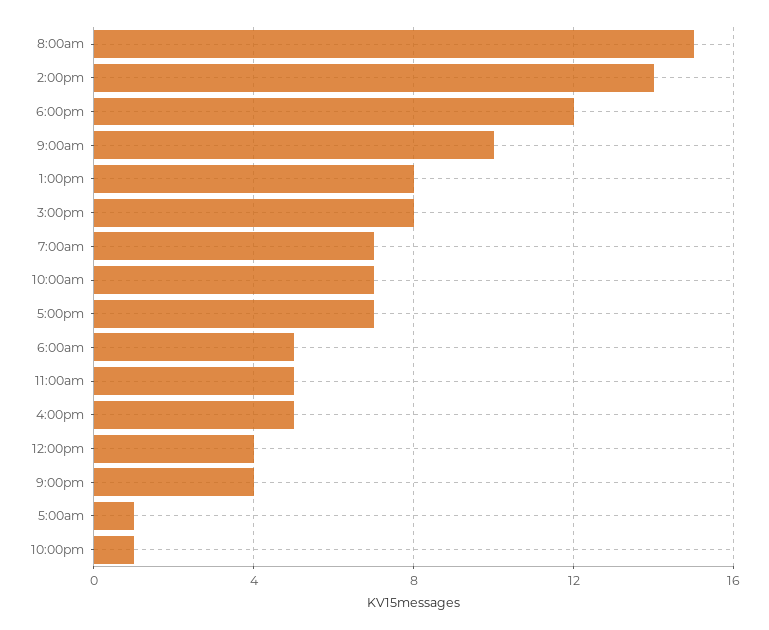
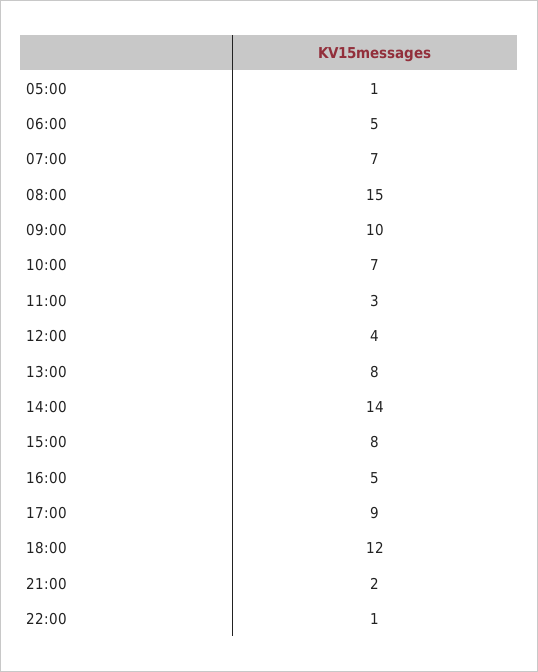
  {
    "8:00am": 15,
    "2:00pm": 14,
    "6:00pm": 12,
    "9:00am": 10,
    "1:00pm": 8,
    "3:00pm": 8,
    "7:00am": 7,
    "10:00am": 7,
-   "5:00pm": 7,
+   "5:00pm": 9,
    "6:00am": 5,
-   "11:00am": 5,
+   "11:00am": 3,
    "4:00pm": 5,
    "12:00pm": 4,
-   "9:00pm": 4,
+   "9:00pm": 2,
    "5:00am": 1,
    "10:00pm": 1
  }

